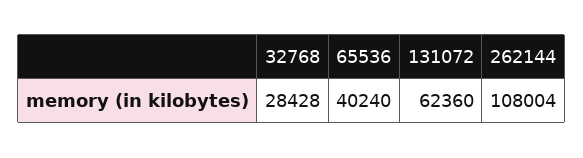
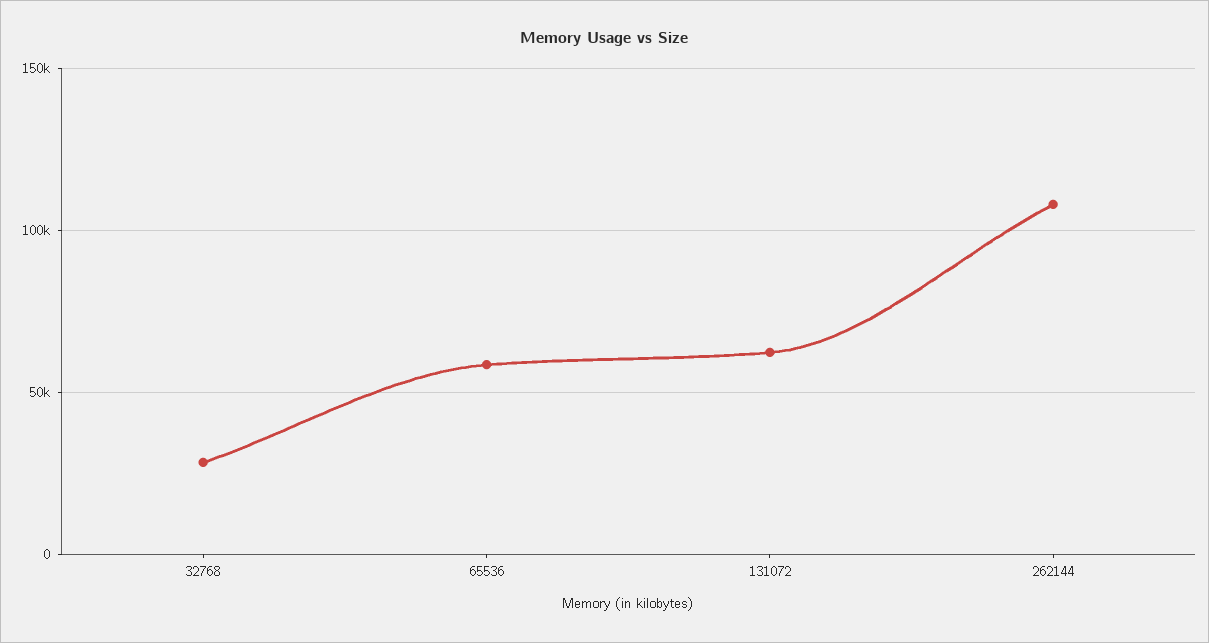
  {
    "32768": 28428,
-   "65536": 40240,
+   "65536": 60000,
    "131072": 62360,
    "262144": 108004
  }

